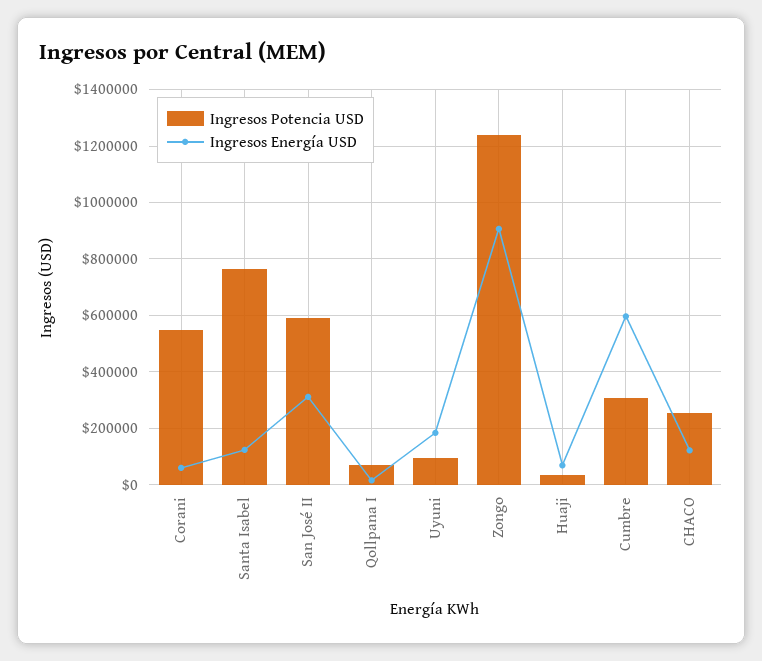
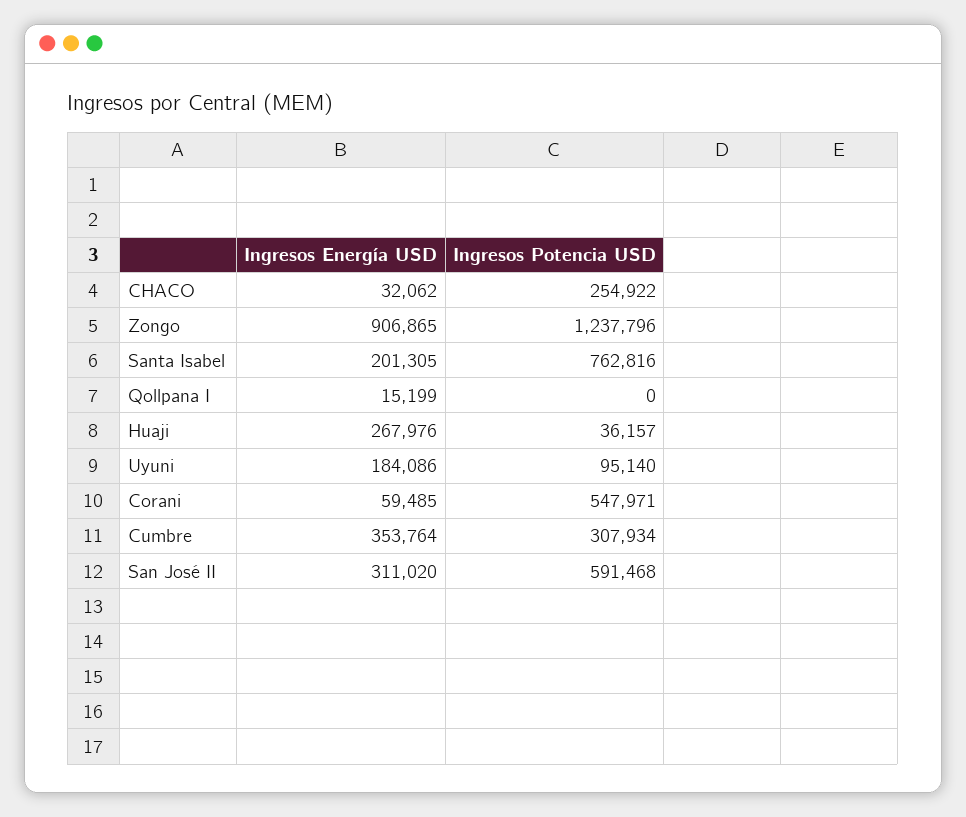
  {
    "Ingresos Potencia USD": {
      "Corani": 547971,
      "Santa Isabel": 762816,
      "San José II": 591468,
-     "Qollpana I": 75000,
+     "Qollpana I": 0,
      "Uyuni": 95140,
      "Zongo": 1237796,
      "Huaji": 36157,
      "Cumbre": 307934,
      "CHACO": 254922
    },
    "Ingresos Energía USD": {
      "Corani": 59485,
-     "Santa Isabel": 125000,
+     "Santa Isabel": 201305,
      "San José II": 311020,
      "Qollpana I": 15199,
      "Uyuni": 184086,
      "Zongo": 906865,
-     "Huaji": 75000,
+     "Huaji": 267976,
-     "Cumbre": 600000,
+     "Cumbre": 353764,
-     "CHACO": 125000
+     "CHACO": 32062
    }
  }

